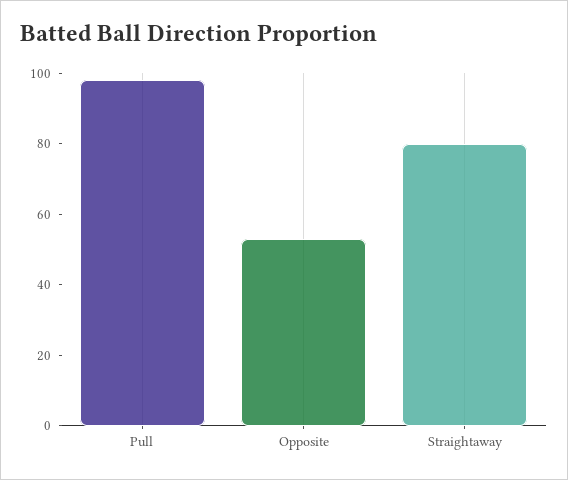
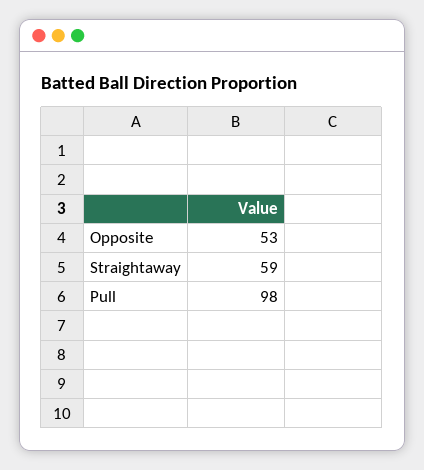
  {
    "Pull": 98,
    "Opposite": 53,
-   "Straightaway": 80
+   "Straightaway": 59
  }

